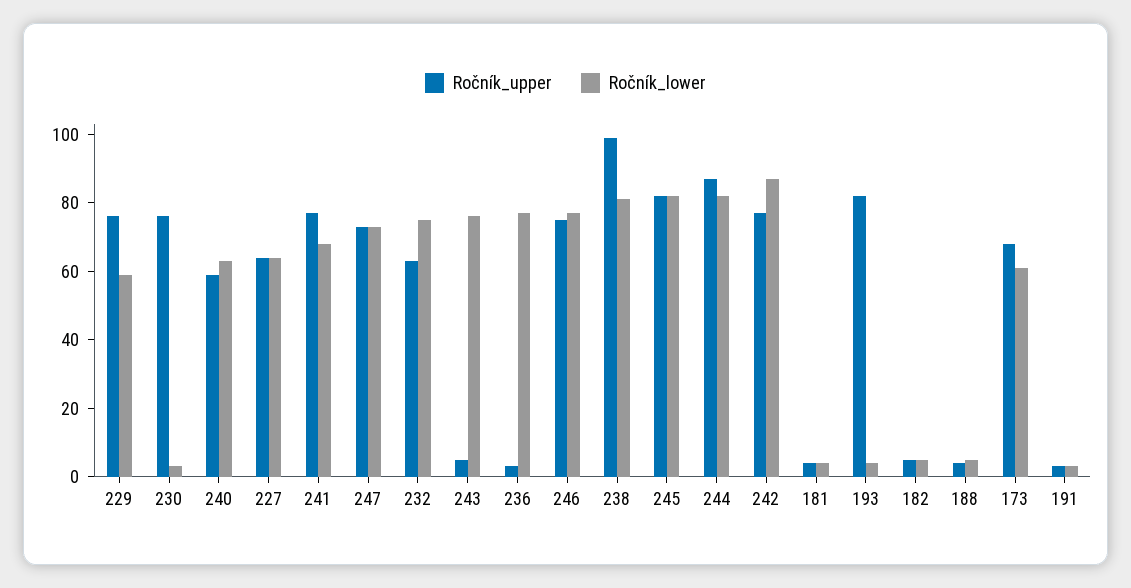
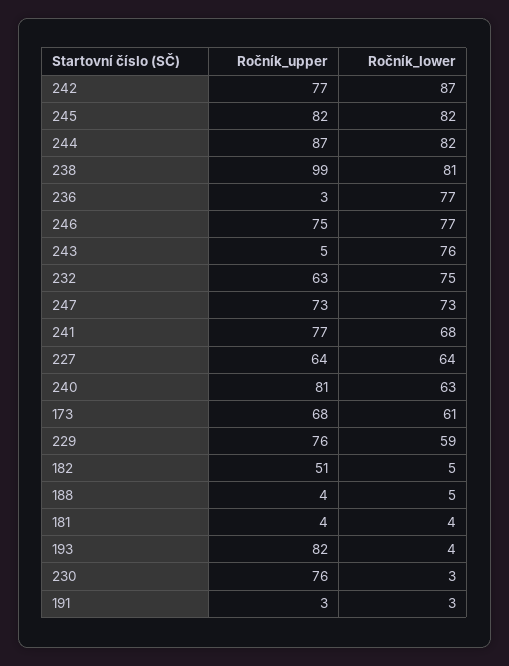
  {
    "Ročník_upper": {
      "229": 76,
      "230": 76,
-     "240": 60,
+     "240": 81,
      "227": 64,
      "241": 77,
      "247": 73,
      "232": 63,
      "243": 5,
      "236": 3,
      "246": 75,
      "238": 99,
      "245": 82,
      "244": 87,
      "242": 77,
      "181": 4,
      "193": 82,
-     "182": 5,
+     "182": 51,
      "188": 4,
      "173": 68,
      "191": 3
    },
    "Ročník_lower": {
      "229": 59,
      "230": 3,
      "240": 63,
      "227": 64,
      "241": 68,
      "247": 73,
      "232": 75,
      "243": 76,
      "236": 77,
      "246": 77,
      "238": 81,
      "245": 82,
      "244": 82,
      "242": 87,
      "181": 4,
      "193": 4,
      "182": 5,
      "188": 5,
      "173": 61,
      "191": 3
    }
  }

